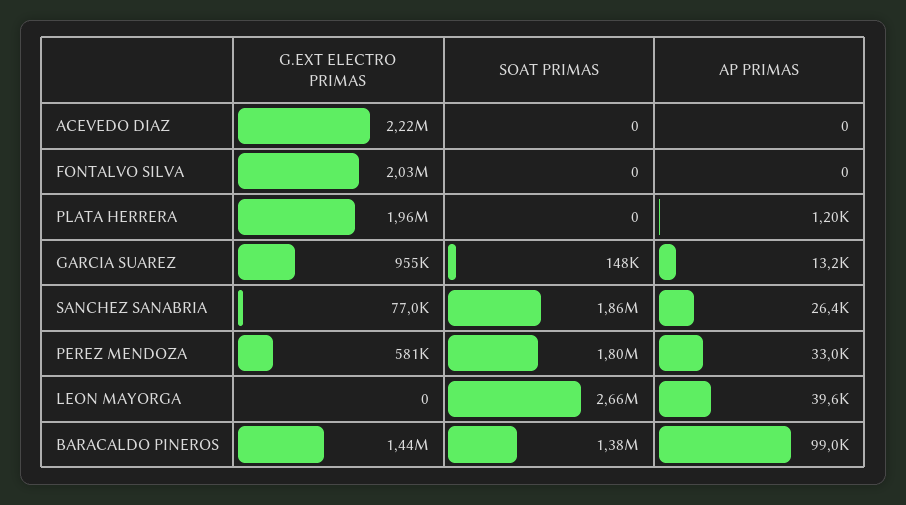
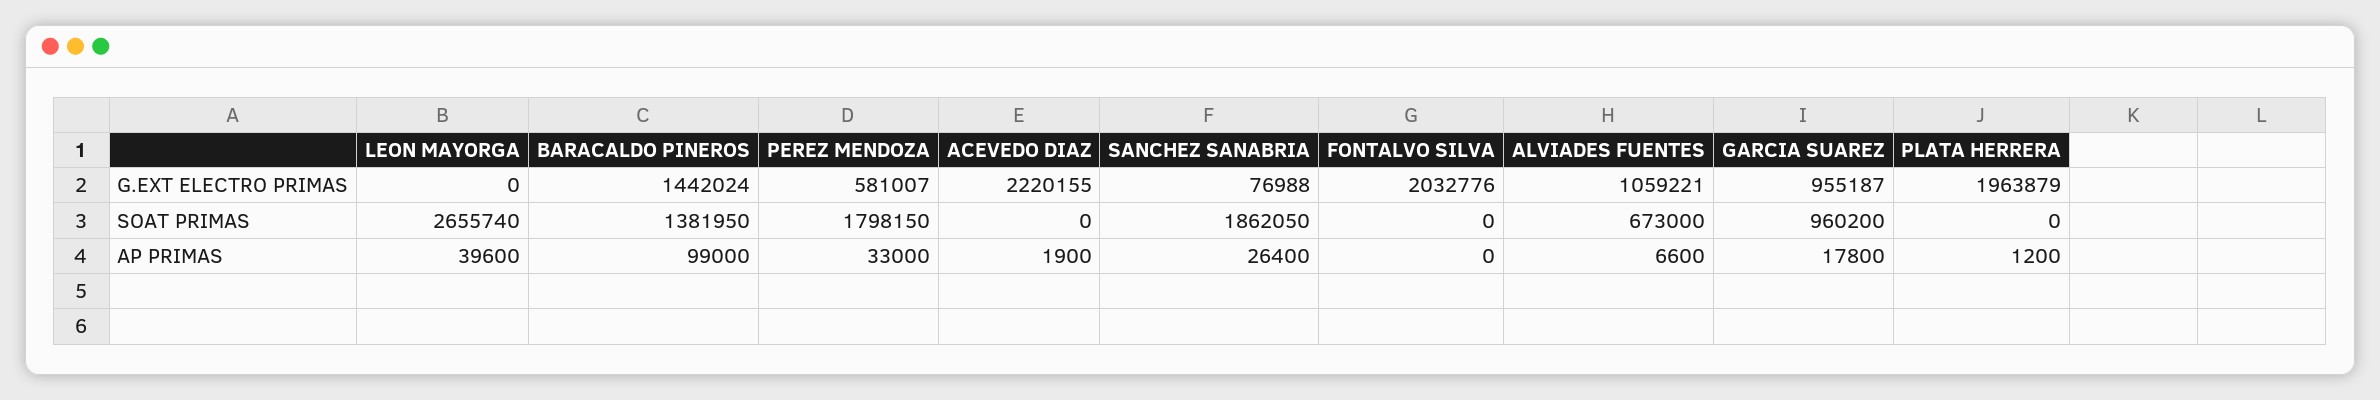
  {
    "G.EXT ELECTRO PRIMAS": {
      "ACEVEDO DIAZ": 2220155,
      "FONTALVO SILVA": 2032776,
      "PLATA HERRERA": 1963879,
      "GARCIA SUAREZ": 955187,
      "SANCHEZ SANABRIA": 76988,
      "PEREZ MENDOZA": 581007,
      "LEON MAYORGA": 0,
-     "BARACALDO PINEROS": 1442024
+     "BARACALDO PINEROS": 1442024,
+     "ALVIADES FUENTES": 1059221
    },
    "SOAT PRIMAS": {
      "ACEVEDO DIAZ": 0,
      "FONTALVO SILVA": 0,
      "PLATA HERRERA": 0,
-     "GARCIA SUAREZ": 148000,
+     "GARCIA SUAREZ": 960200,
      "SANCHEZ SANABRIA": 1862050,
      "PEREZ MENDOZA": 1798150,
      "LEON MAYORGA": 2655740,
-     "BARACALDO PINEROS": 1381950
+     "BARACALDO PINEROS": 1381950,
+     "ALVIADES FUENTES": 673000
    },
    "AP PRIMAS": {
-     "ACEVEDO DIAZ": 0,
+     "ACEVEDO DIAZ": 1900,
      "FONTALVO SILVA": 0,
      "PLATA HERRERA": 1200,
-     "GARCIA SUAREZ": 13200,
+     "GARCIA SUAREZ": 17800,
      "SANCHEZ SANABRIA": 26400,
      "PEREZ MENDOZA": 33000,
      "LEON MAYORGA": 39600,
-     "BARACALDO PINEROS": 99000
+     "BARACALDO PINEROS": 99000,
+     "ALVIADES FUENTES": 6600
    }
  }

